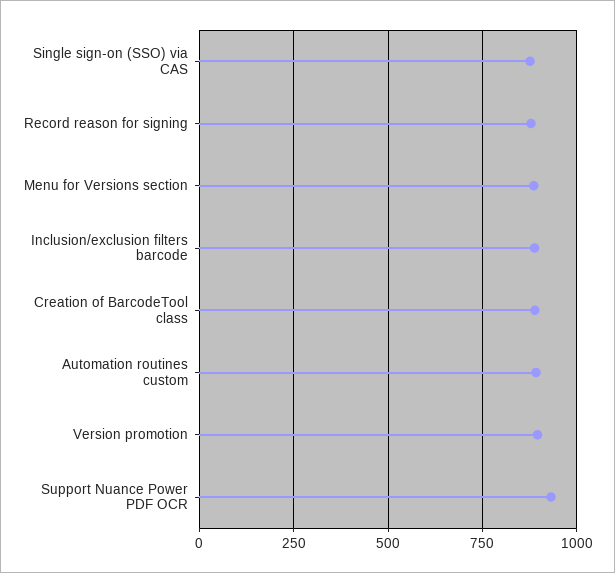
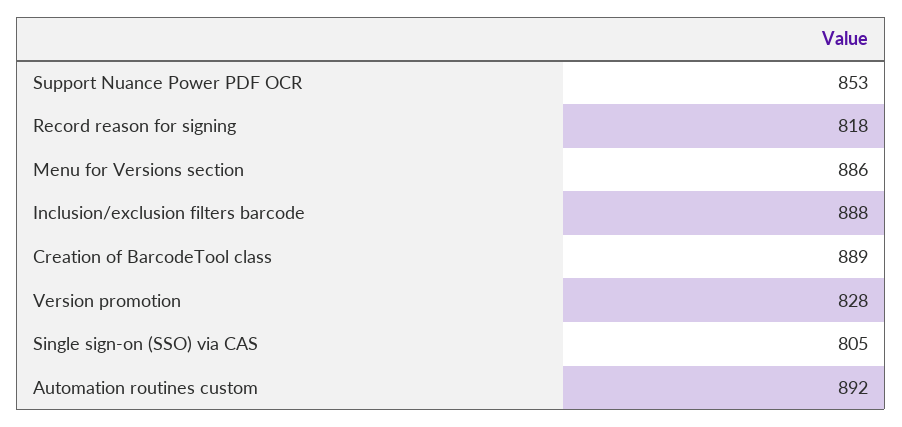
  {
-   "Single sign-on (SSO) via CAS": 875,
+   "Single sign-on (SSO) via CAS": 805,
-   "Record reason for signing": 875,
+   "Record reason for signing": 818,
    "Menu for Versions section": 886,
    "Inclusion/exclusion filters barcode": 888,
    "Creation of BarcodeTool class": 889,
    "Automation routines custom": 892,
-   "Version promotion": 900,
+   "Version promotion": 828,
-   "Support Nuance Power PDF OCR": 925
+   "Support Nuance Power PDF OCR": 853
  }

